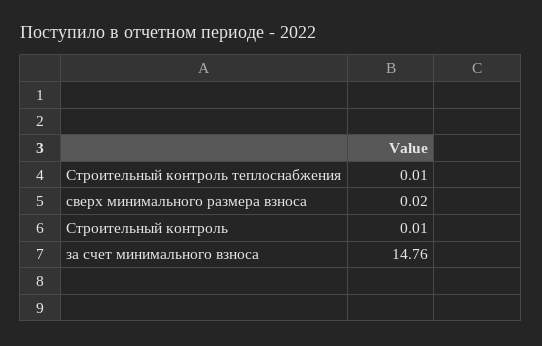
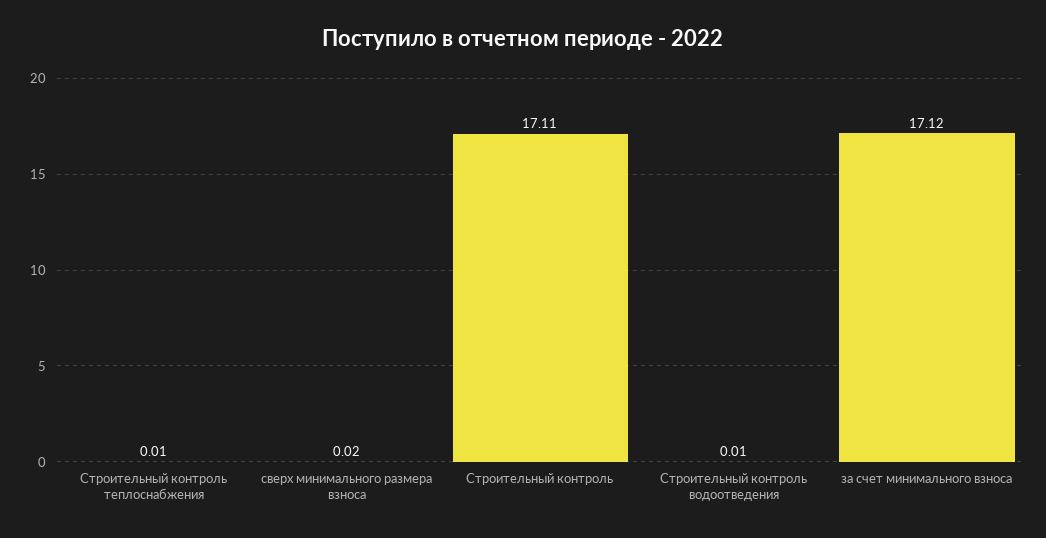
  {
    "Строительный контроль теплоснабжения": 0.01,
    "сверх минимального размера взноса": 0.02,
-   "Строительный контроль": 0.01,
+   "Строительный контроль": 17.11,
-   "за счет минимального взноса": 14.76
+   "за счет минимального взноса": 17.12,
+   "Строительный контроль водоотведения": 0.01
  }

